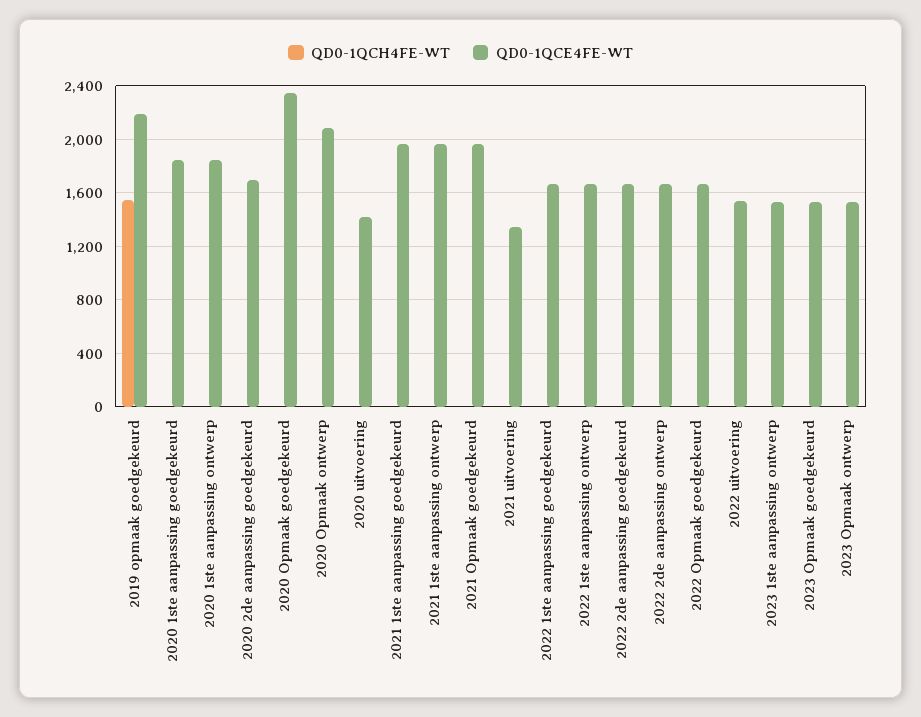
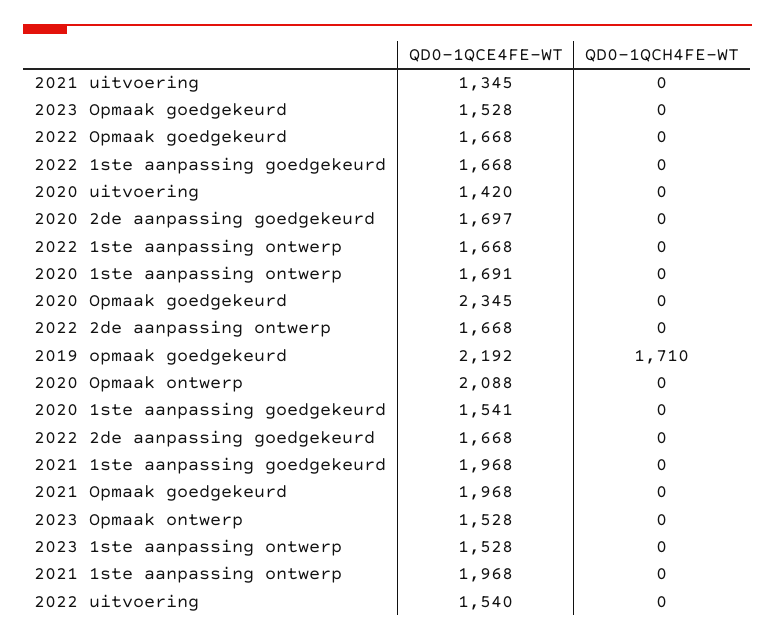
  {
    "QD0-1QCH4FE-WT": {
-     "2019 opmaak goedgekeurd": 1550,
+     "2019 opmaak goedgekeurd": 1710,
      "2020 1ste aanpassing goedgekeurd": 0,
      "2020 1ste aanpassing ontwerp": 0,
      "2020 2de aanpassing goedgekeurd": 0,
      "2020 Opmaak goedgekeurd": 0,
      "2020 Opmaak ontwerp": 0,
      "2020 uitvoering": 0,
      "2021 1ste aanpassing goedgekeurd": 0,
      "2021 1ste aanpassing ontwerp": 0,
      "2021 Opmaak goedgekeurd": 0,
      "2021 uitvoering": 0,
      "2022 1ste aanpassing goedgekeurd": 0,
      "2022 1ste aanpassing ontwerp": 0,
      "2022 2de aanpassing goedgekeurd": 0,
      "2022 2de aanpassing ontwerp": 0,
      "2022 Opmaak goedgekeurd": 0,
      "2022 uitvoering": 0,
      "2023 1ste aanpassing ontwerp": 0,
      "2023 Opmaak goedgekeurd": 0,
      "2023 Opmaak ontwerp": 0
    },
    "QD0-1QCE4FE-WT": {
      "2019 opmaak goedgekeurd": 2192,
-     "2020 1ste aanpassing goedgekeurd": 1850,
+     "2020 1ste aanpassing goedgekeurd": 1541,
-     "2020 1ste aanpassing ontwerp": 1850,
+     "2020 1ste aanpassing ontwerp": 1691,
      "2020 2de aanpassing goedgekeurd": 1697,
      "2020 Opmaak goedgekeurd": 2345,
      "2020 Opmaak ontwerp": 2088,
      "2020 uitvoering": 1420,
      "2021 1ste aanpassing goedgekeurd": 1968,
      "2021 1ste aanpassing ontwerp": 1968,
      "2021 Opmaak goedgekeurd": 1968,
      "2021 uitvoering": 1345,
      "2022 1ste aanpassing goedgekeurd": 1668,
      "2022 1ste aanpassing ontwerp": 1668,
      "2022 2de aanpassing goedgekeurd": 1668,
      "2022 2de aanpassing ontwerp": 1668,
      "2022 Opmaak goedgekeurd": 1668,
      "2022 uitvoering": 1540,
      "2023 1ste aanpassing ontwerp": 1528,
      "2023 Opmaak goedgekeurd": 1528,
      "2023 Opmaak ontwerp": 1528
    }
  }

